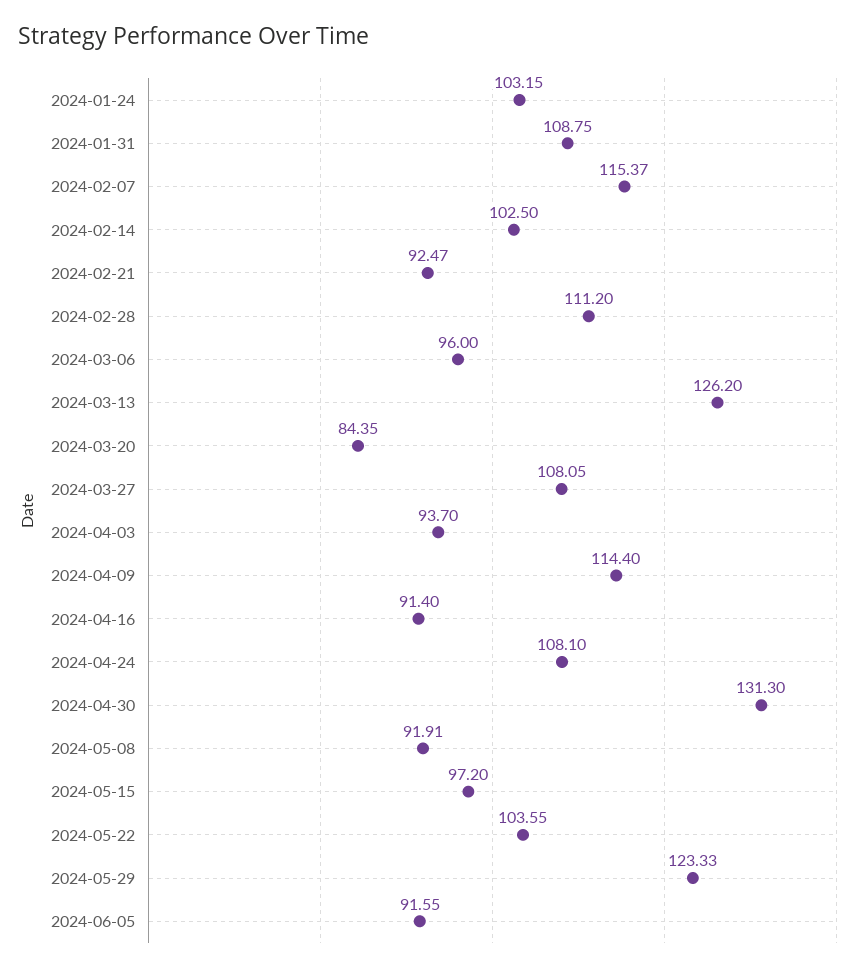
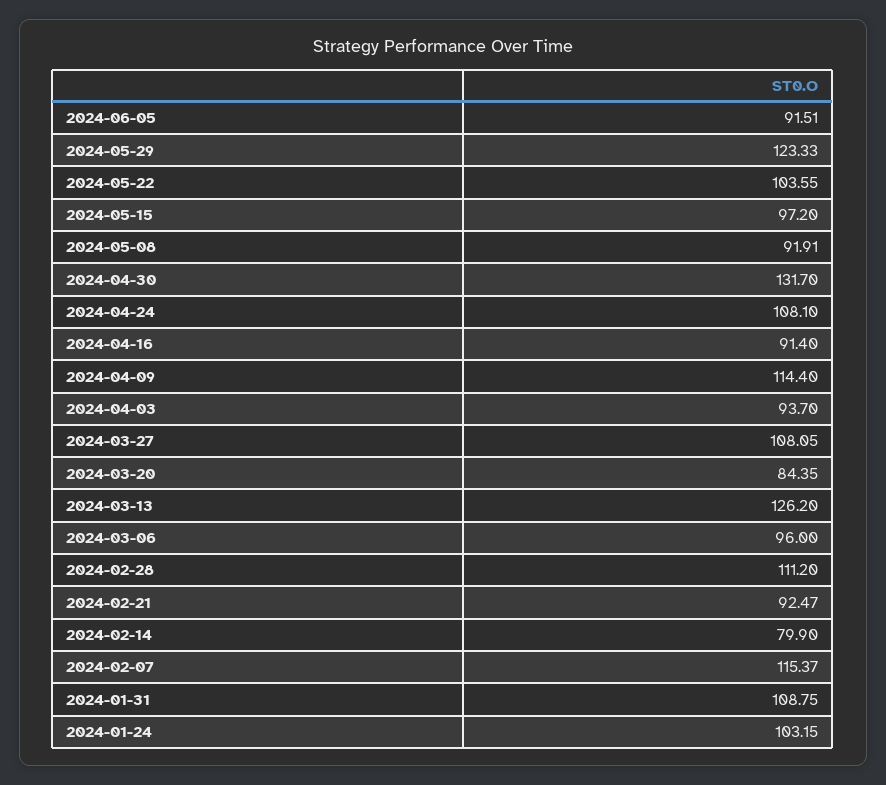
  {
    "2024-01-24": 103.15,
    "2024-01-31": 108.75,
    "2024-02-07": 115.37,
-   "2024-02-14": 102.5,
+   "2024-02-14": 79.9,
    "2024-02-21": 92.47,
    "2024-02-28": 111.2,
    "2024-03-06": 96,
    "2024-03-13": 126.2,
    "2024-03-20": 84.35,
    "2024-03-27": 108.05,
    "2024-04-03": 93.7,
    "2024-04-09": 114.4,
    "2024-04-16": 91.4,
    "2024-04-24": 108.1,
-   "2024-04-30": 131.3,
+   "2024-04-30": 131.7,
    "2024-05-08": 91.91,
    "2024-05-15": 97.2,
    "2024-05-22": 103.55,
    "2024-05-29": 123.33,
-   "2024-06-05": 91.55
+   "2024-06-05": 91.51
  }

